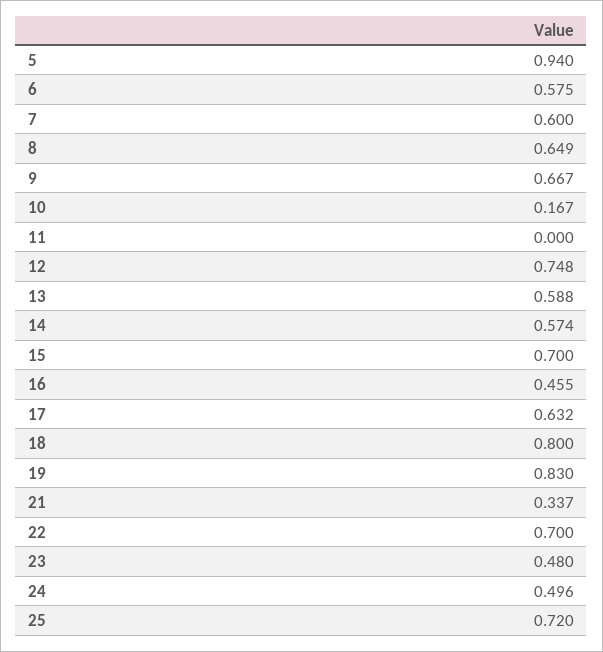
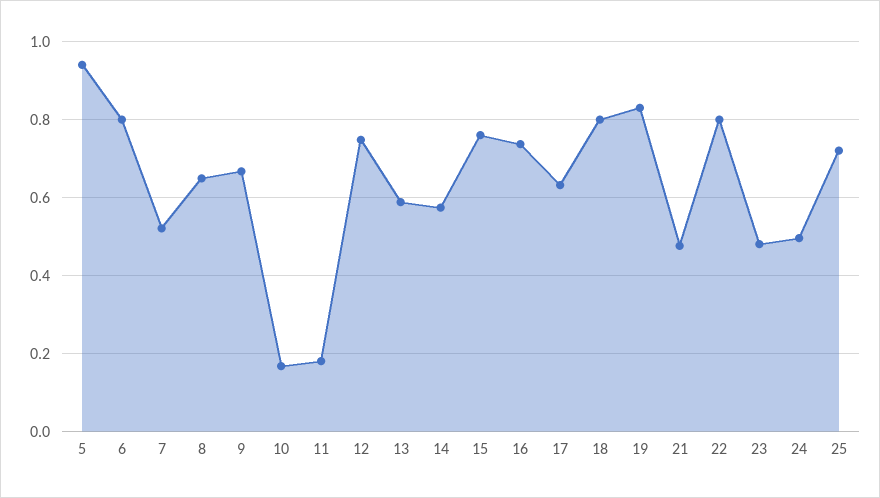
  {
    "5": 0.94,
-   "6": 0.575,
+   "6": 0.8,
-   "7": 0.6,
+   "7": 0.52,
    "8": 0.649,
    "9": 0.667,
    "10": 0.167,
-   "11": 0,
+   "11": 0.18,
    "12": 0.748,
    "13": 0.588,
    "14": 0.574,
-   "15": 0.7,
+   "15": 0.76,
-   "16": 0.455,
+   "16": 0.74,
    "17": 0.632,
    "18": 0.8,
    "19": 0.83,
-   "21": 0.337,
+   "21": 0.48,
-   "22": 0.7,
+   "22": 0.8,
    "23": 0.48,
    "24": 0.496,
    "25": 0.72
  }

